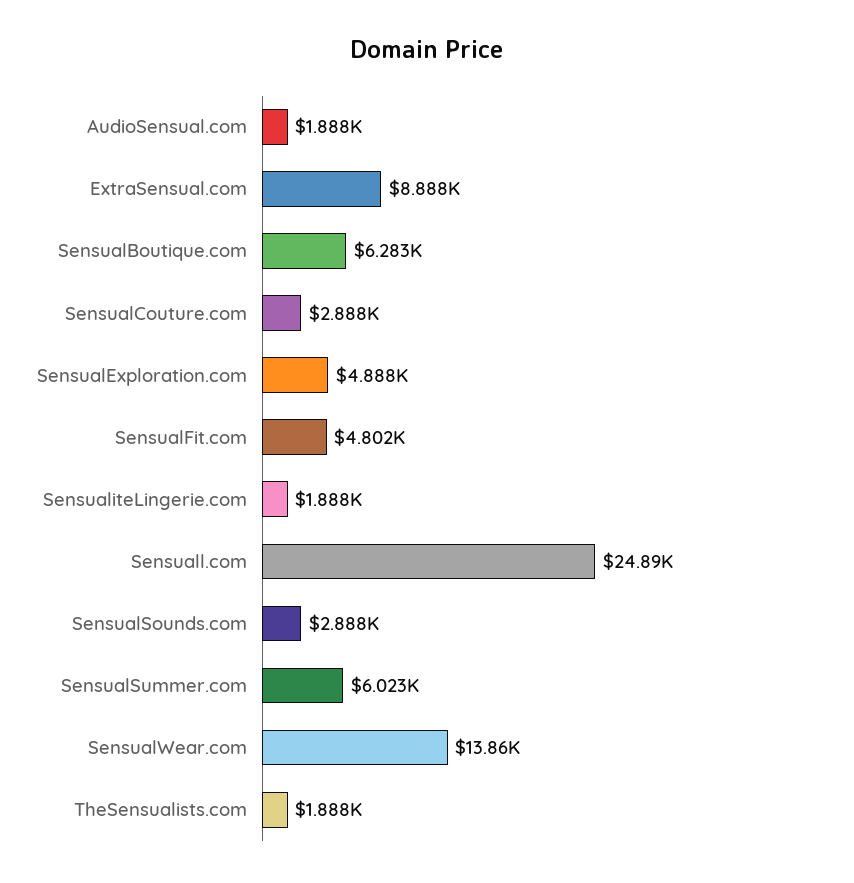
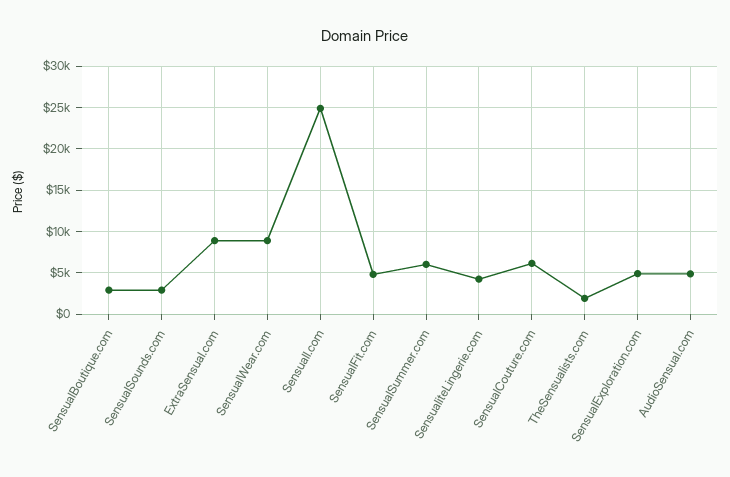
  {
-   "AudioSensual.com": 1888,
+   "AudioSensual.com": 5000,
    "ExtraSensual.com": 8888,
-   "SensualBoutique.com": 6283,
+   "SensualBoutique.com": 3000,
-   "SensualCouture.com": 2888,
+   "SensualCouture.com": 6000,
    "SensualExploration.com": 4888,
    "SensualFit.com": 4802,
-   "SensualiteLingerie.com": 1888,
+   "SensualiteLingerie.com": 4000,
    "Sensuall.com": 24890,
    "SensualSounds.com": 2888,
    "SensualSummer.com": 6023,
-   "SensualWear.com": 13860,
+   "SensualWear.com": 9000,
    "TheSensualists.com": 1888
  }

